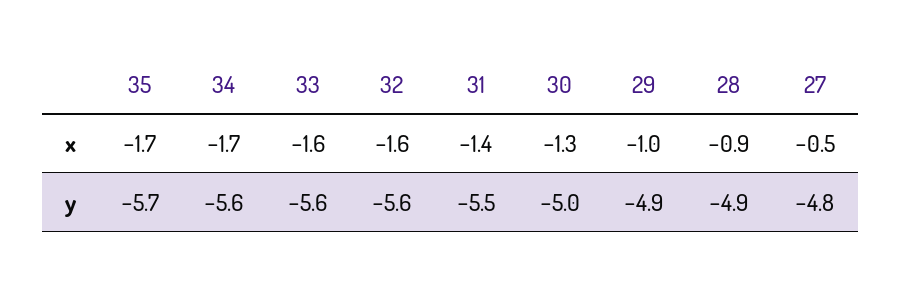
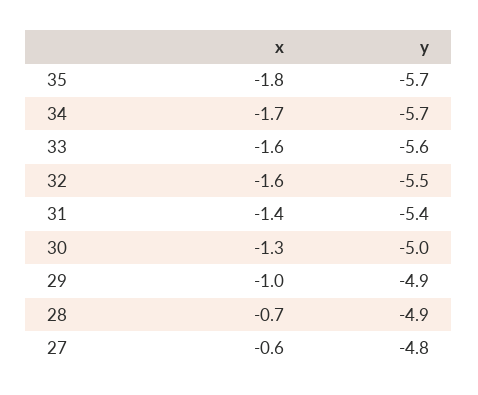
  {
    "35": {
-     "x": -1.7,
+     "x": -1.8,
      "y": -5.7
    },
    "34": {
      "x": -1.7,
-     "y": -5.6
+     "y": -5.7
    },
    "33": {
      "x": -1.6,
      "y": -5.6
    },
    "32": {
      "x": -1.6,
-     "y": -5.6
+     "y": -5.5
    },
    "31": {
      "x": -1.4,
-     "y": -5.5
+     "y": -5.4
    },
    "30": {
      "x": -1.3,
      "y": -5
    },
    "29": {
      "x": -1,
      "y": -4.9
    },
    "28": {
-     "x": -0.9,
+     "x": -0.7,
      "y": -4.9
    },
    "27": {
-     "x": -0.5,
+     "x": -0.6,
      "y": -4.8
    }
  }

